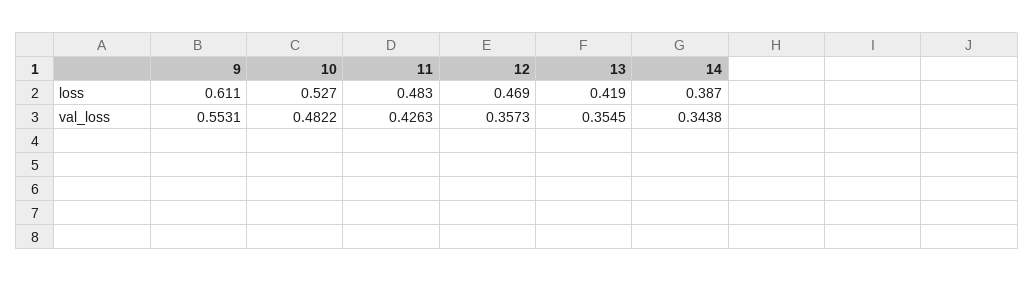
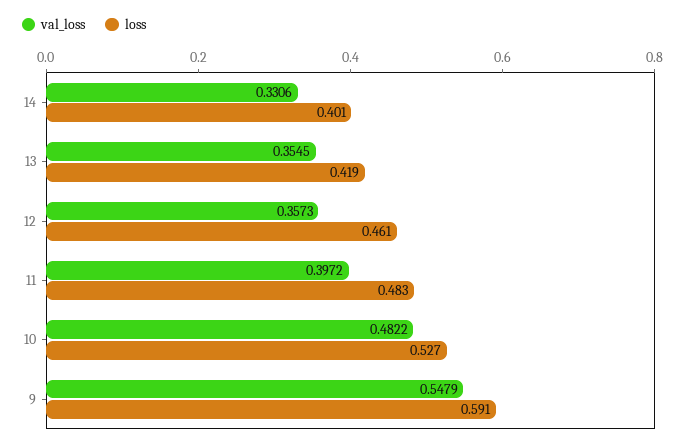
  {
    "loss": {
-     "9": 0.611,
+     "9": 0.591,
      "10": 0.527,
      "11": 0.483,
-     "12": 0.469,
+     "12": 0.461,
      "13": 0.419,
-     "14": 0.387
+     "14": 0.401
    },
    "val_loss": {
-     "9": 0.5531,
+     "9": 0.5479,
      "10": 0.4822,
-     "11": 0.4263,
+     "11": 0.3972,
      "12": 0.3573,
      "13": 0.3545,
-     "14": 0.3438
+     "14": 0.3306
    }
  }

